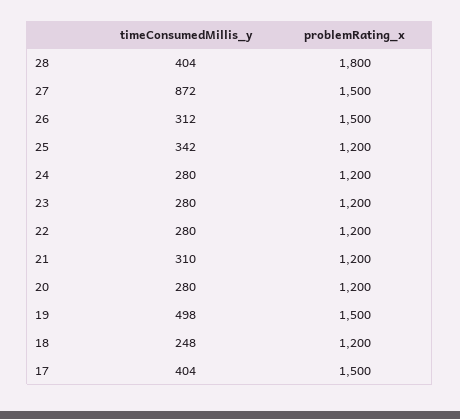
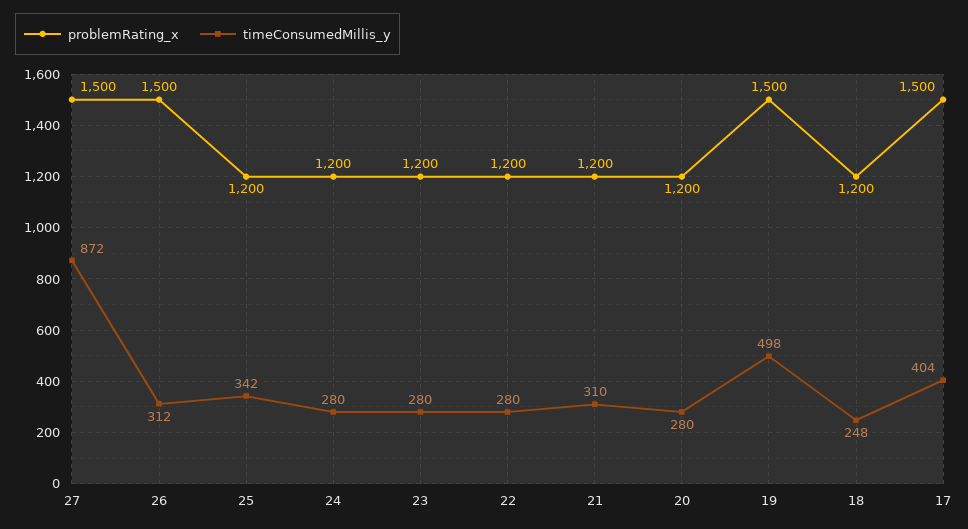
  {
    "timeConsumedMillis_y": {
-     "28": 404,
      "27": 872,
      "26": 312,
      "25": 342,
      "24": 280,
      "23": 280,
      "22": 280,
      "21": 310,
      "20": 280,
      "19": 498,
      "18": 248,
      "17": 404
    },
    "problemRating_x": {
-     "28": 1800,
      "27": 1500,
      "26": 1500,
      "25": 1200,
      "24": 1200,
      "23": 1200,
      "22": 1200,
      "21": 1200,
      "20": 1200,
      "19": 1500,
      "18": 1200,
      "17": 1500
    }
  }

